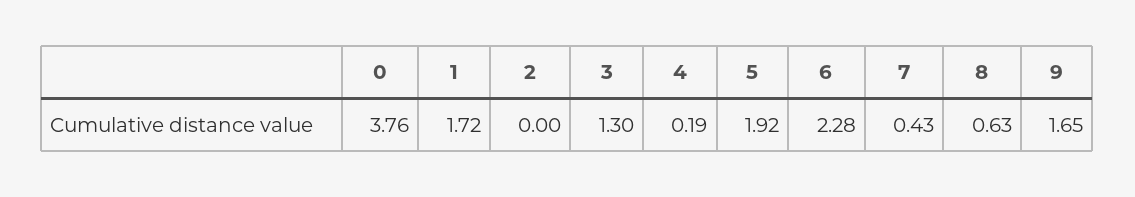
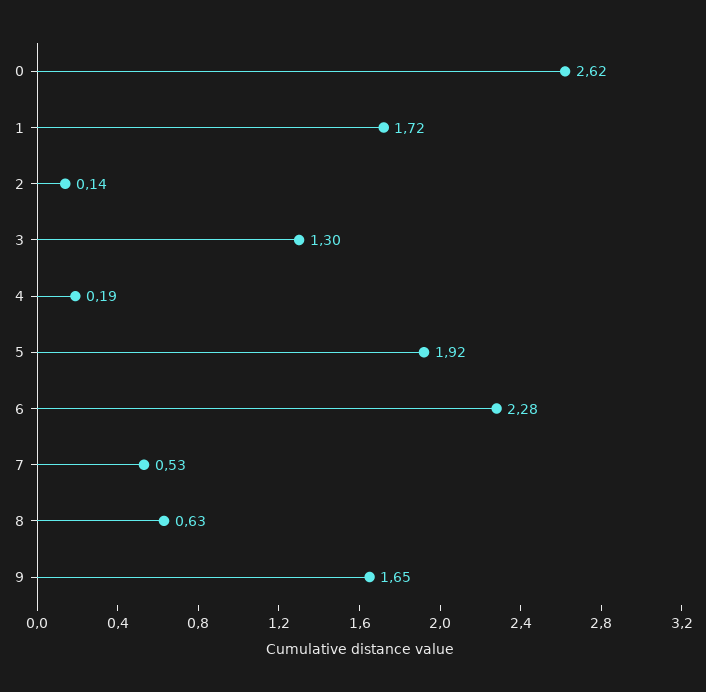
  {
-   "0": 3.76,
+   "0": 2.62,
    "1": 1.72,
-   "2": 0,
+   "2": 0.14,
    "3": 1.3,
    "4": 0.19,
    "5": 1.92,
    "6": 2.28,
-   "7": 0.43,
+   "7": 0.53,
    "8": 0.63,
    "9": 1.65
  }

